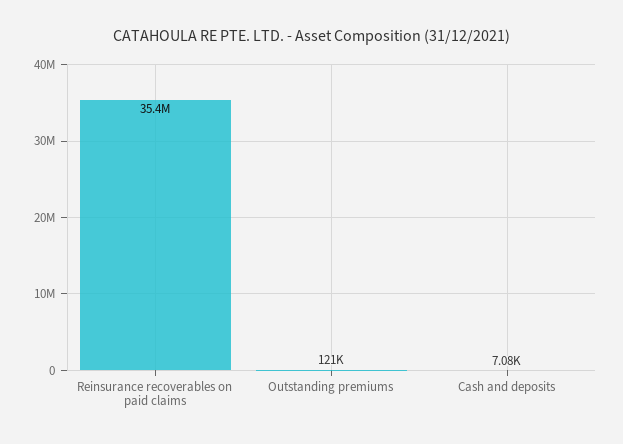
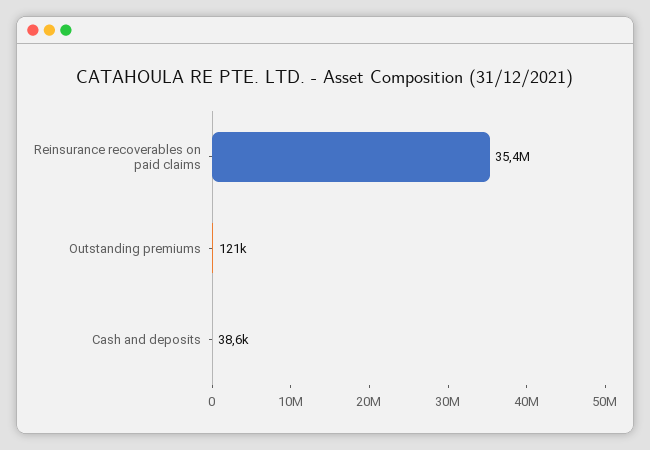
  {
    "Reinsurance recoverables on paid claims": 35400000,
    "Outstanding premiums": 121000,
-   "Cash and deposits": 7080
+   "Cash and deposits": 38600
  }

